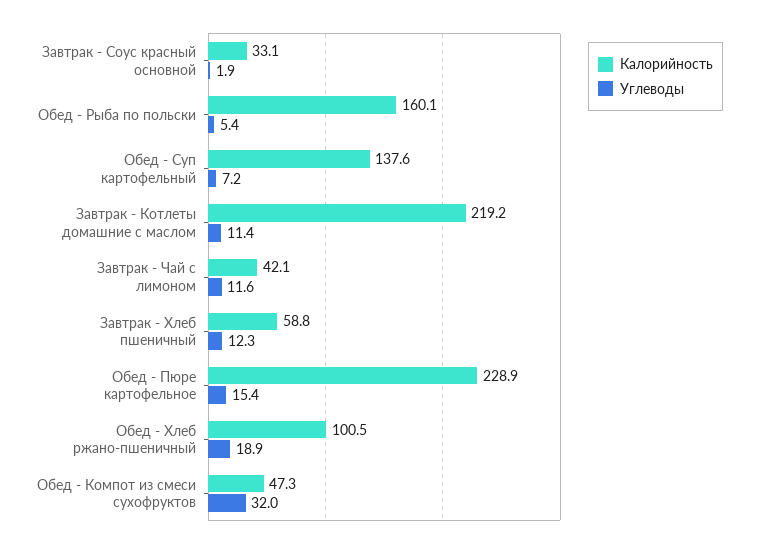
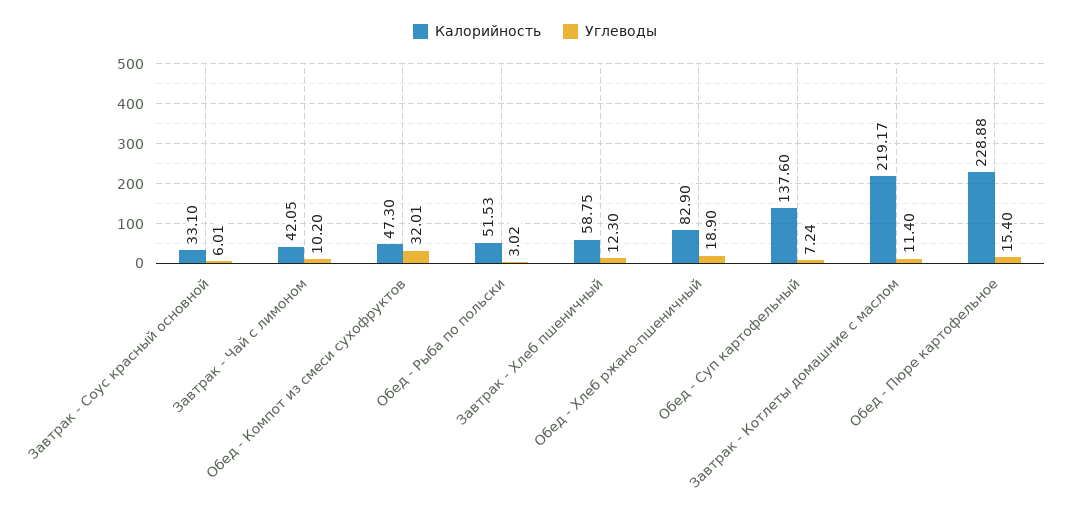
  {
    "Калорийность": {
      "Завтрак - Соус красный основной": 33.1,
-     "Обед - Рыба по польски": 160.1,
+     "Обед - Рыба по польски": 51.53,
      "Обед - Суп картофельный": 137.6,
      "Завтрак - Котлеты домашние с маслом": 219.17,
      "Завтрак - Чай с лимоном": 42.05,
      "Завтрак - Хлеб пшеничный": 58.75,
      "Обед - Пюре картофельное": 228.88,
-     "Обед - Хлеб ржано-пшеничный": 100.5,
+     "Обед - Хлеб ржано-пшеничный": 82.9,
      "Обед - Компот из смеси сухофруктов": 47.3
    },
    "Углеводы": {
-     "Завтрак - Соус красный основной": 1.9,
+     "Завтрак - Соус красный основной": 6.01,
-     "Обед - Рыба по польски": 5.4,
+     "Обед - Рыба по польски": 3.02,
      "Обед - Суп картофельный": 7.24,
      "Завтрак - Котлеты домашние с маслом": 11.4,
-     "Завтрак - Чай с лимоном": 11.6,
+     "Завтрак - Чай с лимоном": 10.2,
      "Завтрак - Хлеб пшеничный": 12.3,
      "Обед - Пюре картофельное": 15.4,
      "Обед - Хлеб ржано-пшеничный": 18.9,
      "Обед - Компот из смеси сухофруктов": 32.01
    }
  }

